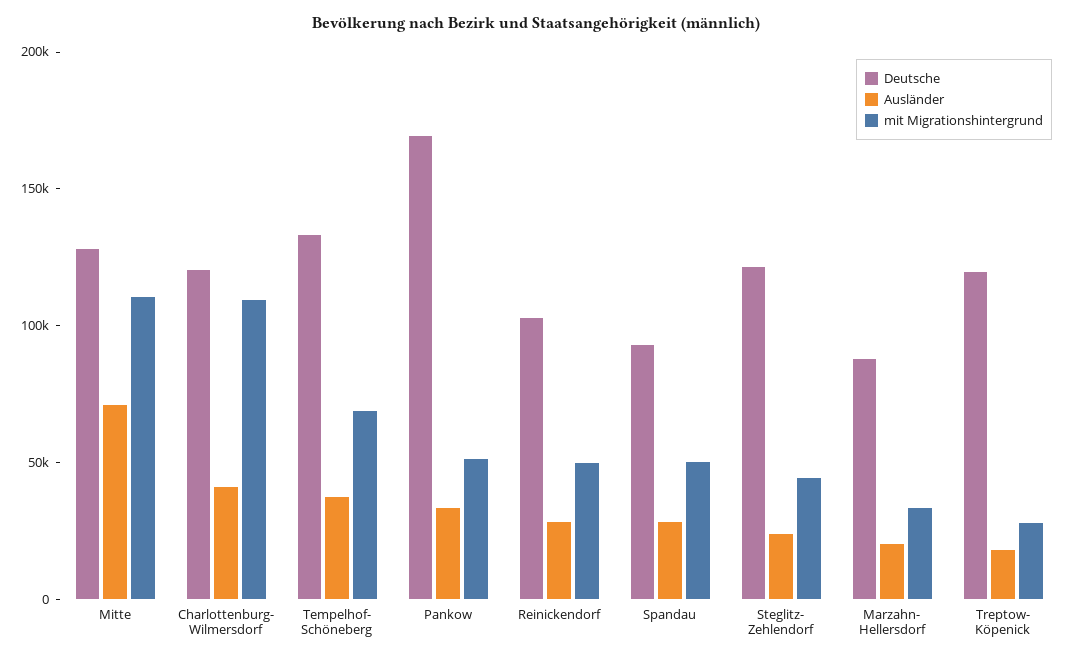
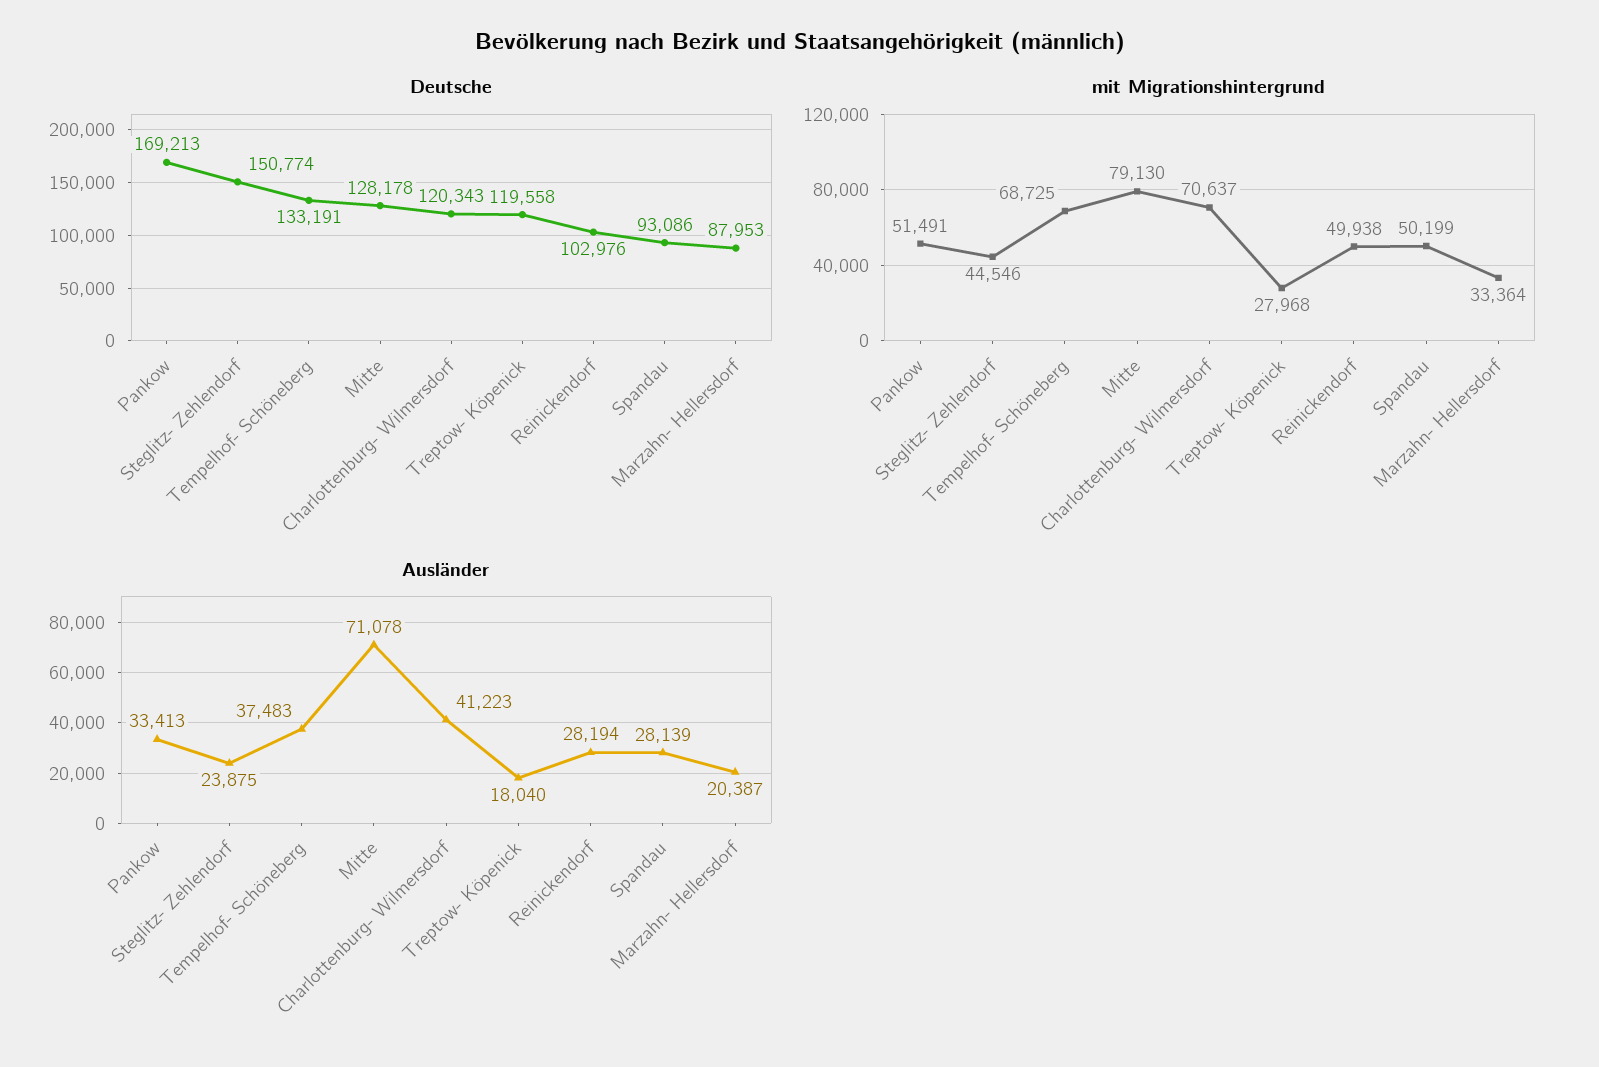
  {
    "Deutsche": {
      "Mitte": 128178,
      "Charlottenburg- Wilmersdorf": 120343,
      "Tempelhof- Schöneberg": 133191,
      "Pankow": 169213,
      "Reinickendorf": 102976,
      "Spandau": 93086,
-     "Steglitz- Zehlendorf": 120000,
+     "Steglitz- Zehlendorf": 150774,
      "Marzahn- Hellersdorf": 87953,
      "Treptow- Köpenick": 119558
    },
    "Ausländer": {
      "Mitte": 71078,
      "Charlottenburg- Wilmersdorf": 41223,
      "Tempelhof- Schöneberg": 37483,
      "Pankow": 33413,
      "Reinickendorf": 28194,
      "Spandau": 28139,
      "Steglitz- Zehlendorf": 23875,
      "Marzahn- Hellersdorf": 20387,
      "Treptow- Köpenick": 18040
    },
    "mit Migrationshintergrund": {
-     "Mitte": 110000,
+     "Mitte": 79130,
-     "Charlottenburg- Wilmersdorf": 110000,
+     "Charlottenburg- Wilmersdorf": 70637,
      "Tempelhof- Schöneberg": 68725,
      "Pankow": 51491,
      "Reinickendorf": 49938,
      "Spandau": 50199,
      "Steglitz- Zehlendorf": 44546,
      "Marzahn- Hellersdorf": 33364,
      "Treptow- Köpenick": 27968
    }
  }

